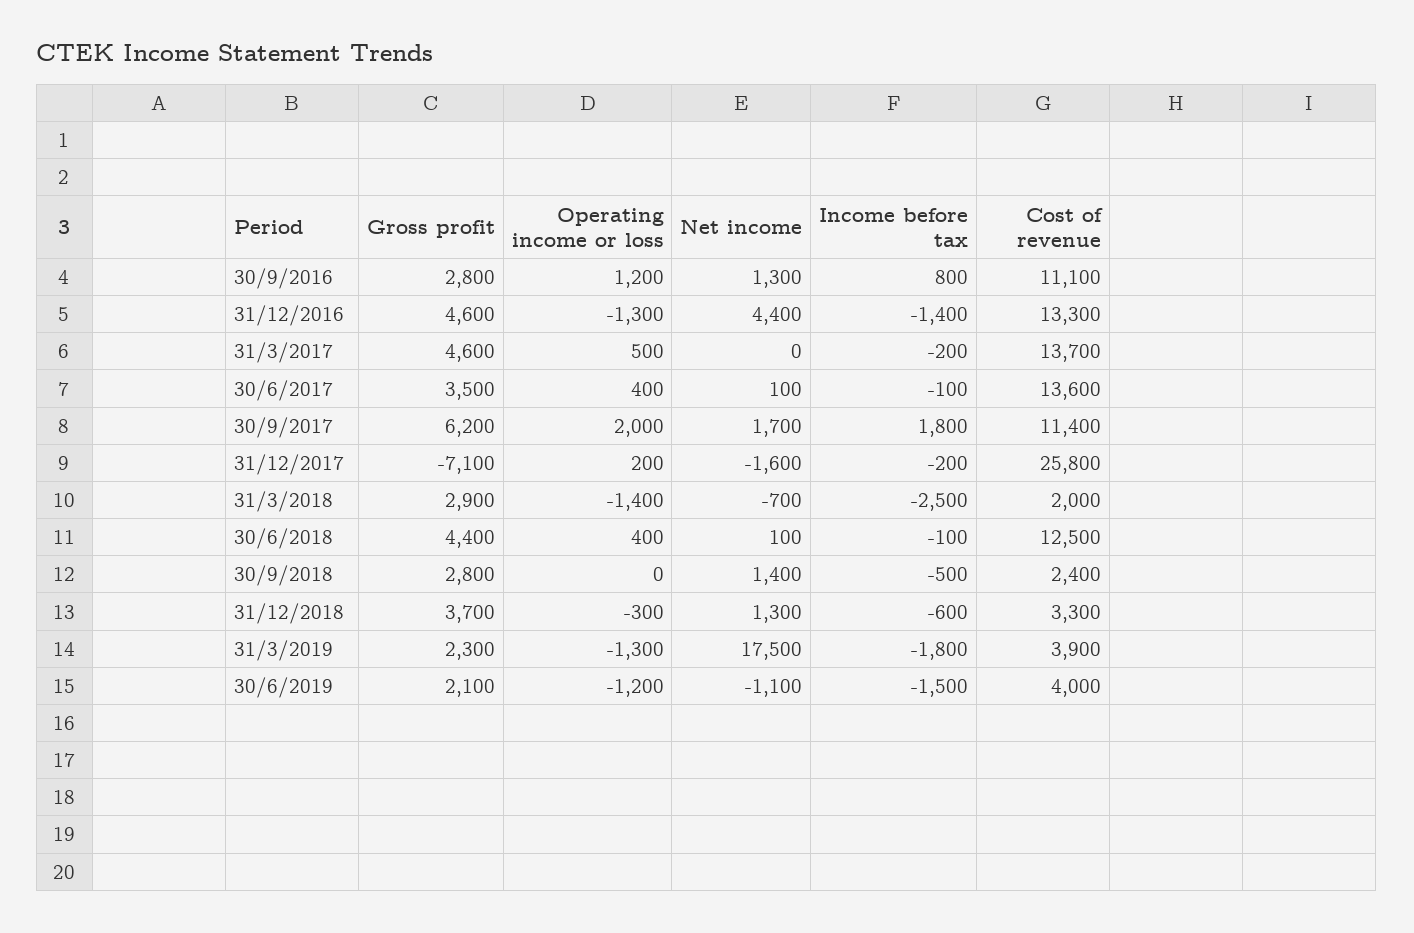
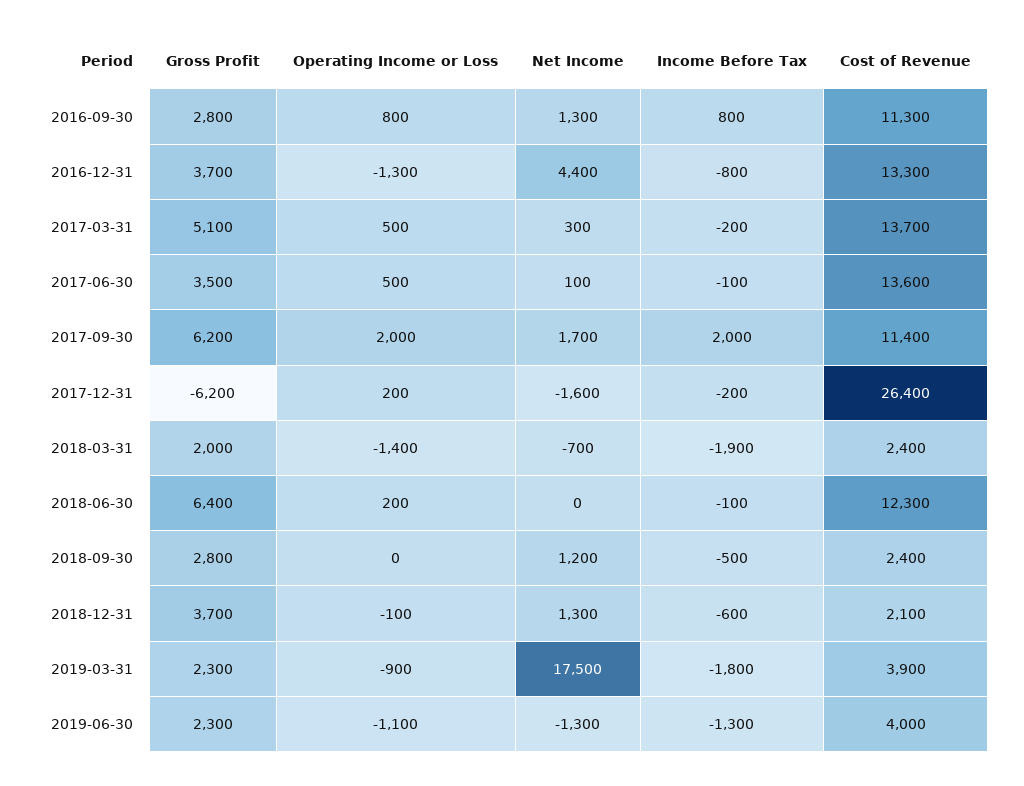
  {
    "Gross profit": {
      "30/9/2016": 2800,
-     "31/12/2016": 4600,
+     "31/12/2016": 3700,
-     "31/3/2017": 4600,
+     "31/3/2017": 5100,
      "30/6/2017": 3500,
      "30/9/2017": 6200,
-     "31/12/2017": -7100,
+     "31/12/2017": -6200,
-     "31/3/2018": 2900,
+     "31/3/2018": 2000,
-     "30/6/2018": 4400,
+     "30/6/2018": 6400,
      "30/9/2018": 2800,
      "31/12/2018": 3700,
      "31/3/2019": 2300,
-     "30/6/2019": 2100
+     "30/6/2019": 2300
    },
    "Operating income or loss": {
-     "30/9/2016": 1200,
+     "30/9/2016": 800,
      "31/12/2016": -1300,
      "31/3/2017": 500,
-     "30/6/2017": 400,
+     "30/6/2017": 500,
      "30/9/2017": 2000,
      "31/12/2017": 200,
      "31/3/2018": -1400,
-     "30/6/2018": 400,
+     "30/6/2018": 200,
      "30/9/2018": 0,
-     "31/12/2018": -300,
+     "31/12/2018": -100,
-     "31/3/2019": -1300,
+     "31/3/2019": -900,
-     "30/6/2019": -1200
+     "30/6/2019": -1100
    },
    "Net income": {
      "30/9/2016": 1300,
      "31/12/2016": 4400,
-     "31/3/2017": 0,
+     "31/3/2017": 300,
      "30/6/2017": 100,
      "30/9/2017": 1700,
      "31/12/2017": -1600,
      "31/3/2018": -700,
-     "30/6/2018": 100,
+     "30/6/2018": 0,
-     "30/9/2018": 1400,
+     "30/9/2018": 1200,
      "31/12/2018": 1300,
      "31/3/2019": 17500,
-     "30/6/2019": -1100
+     "30/6/2019": -1300
    },
    "Income before tax": {
      "30/9/2016": 800,
-     "31/12/2016": -1400,
+     "31/12/2016": -800,
      "31/3/2017": -200,
      "30/6/2017": -100,
-     "30/9/2017": 1800,
+     "30/9/2017": 2000,
      "31/12/2017": -200,
-     "31/3/2018": -2500,
+     "31/3/2018": -1900,
      "30/6/2018": -100,
      "30/9/2018": -500,
      "31/12/2018": -600,
      "31/3/2019": -1800,
-     "30/6/2019": -1500
+     "30/6/2019": -1300
    },
    "Cost of revenue": {
-     "30/9/2016": 11100,
+     "30/9/2016": 11300,
      "31/12/2016": 13300,
      "31/3/2017": 13700,
      "30/6/2017": 13600,
      "30/9/2017": 11400,
-     "31/12/2017": 25800,
+     "31/12/2017": 26400,
-     "31/3/2018": 2000,
+     "31/3/2018": 2400,
-     "30/6/2018": 12500,
+     "30/6/2018": 12300,
      "30/9/2018": 2400,
-     "31/12/2018": 3300,
+     "31/12/2018": 2100,
      "31/3/2019": 3900,
      "30/6/2019": 4000
    }
  }

